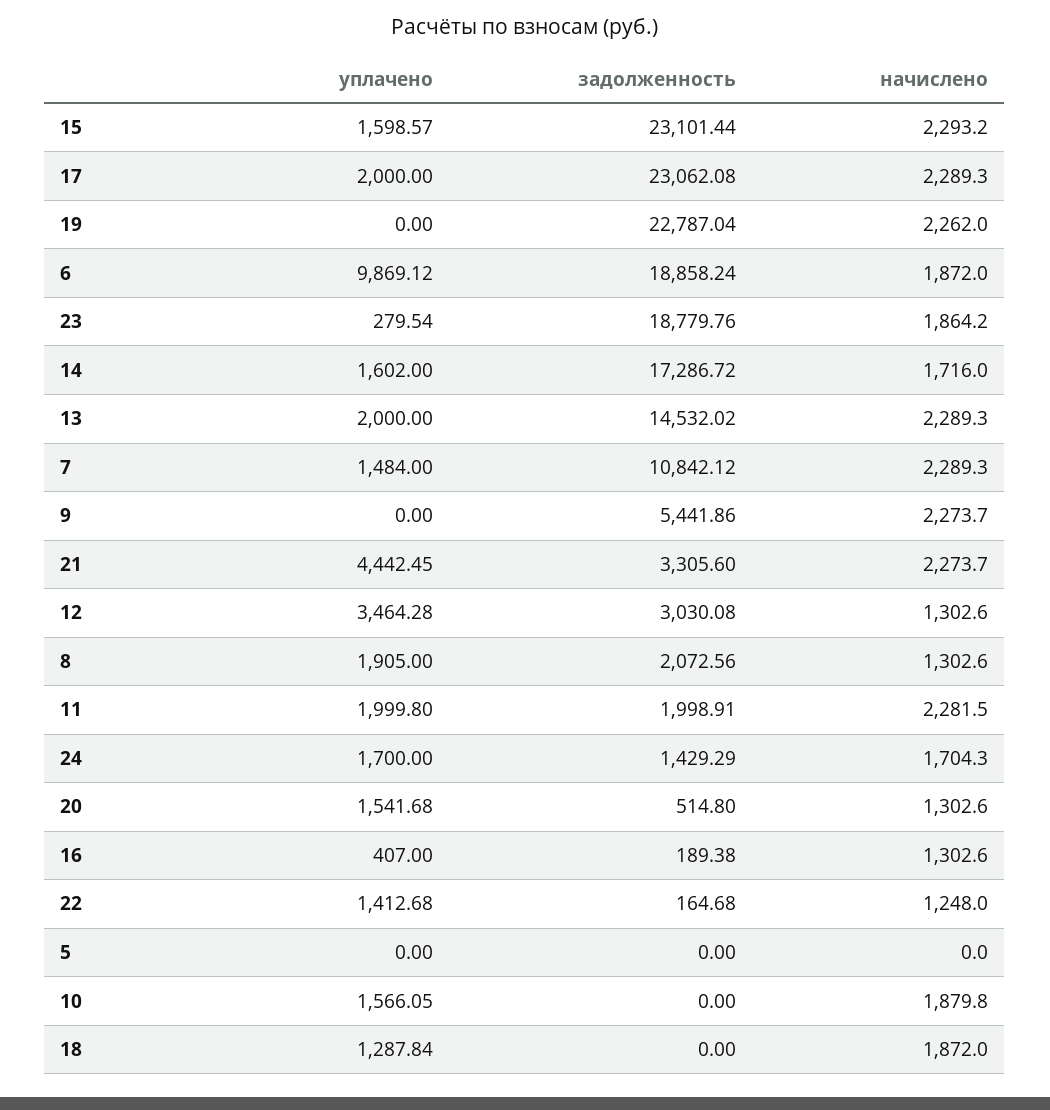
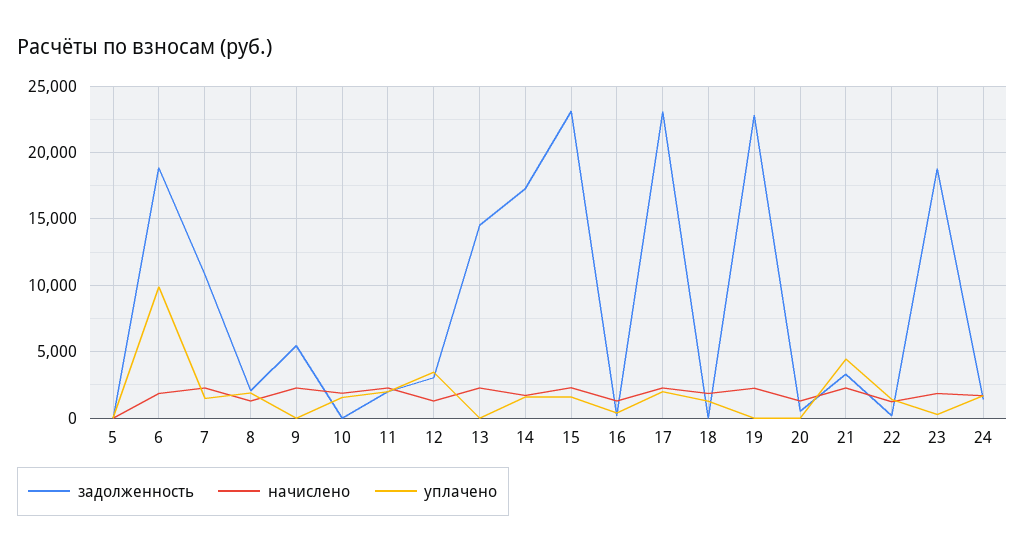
  {
    "уплачено": {
      "15": 1598.57,
      "17": 2000,
      "19": 0,
      "6": 9869.12,
      "23": 279.54,
      "14": 1602,
-     "13": 2000,
+     "13": 0,
      "7": 1484,
      "9": 0,
      "21": 4442.45,
      "12": 3464.28,
      "8": 1905,
      "11": 1999.8,
      "24": 1700,
-     "20": 1541.68,
+     "20": 0,
      "16": 407,
      "22": 1412.68,
      "5": 0,
      "10": 1566.05,
      "18": 1287.84
    },
    "задолженность": {
      "15": 23101.44,
      "17": 23062.08,
      "19": 22787.04,
      "6": 18858.24,
      "23": 18779.76,
      "14": 17286.72,
      "13": 14532.02,
      "7": 10842.12,
      "9": 5441.86,
      "21": 3305.6,
      "12": 3030.08,
      "8": 2072.56,
      "11": 1998.91,
      "24": 1429.29,
      "20": 514.8,
      "16": 189.38,
      "22": 164.68,
      "5": 0,
      "10": 0,
      "18": 0
    },
    "начислено": {
      "15": 2293.2,
      "17": 2289.3,
      "19": 2262,
      "6": 1872,
      "23": 1864.2,
      "14": 1716,
      "13": 2289.3,
      "7": 2289.3,
      "9": 2273.7,
      "21": 2273.7,
      "12": 1302.6,
      "8": 1302.6,
      "11": 2281.5,
      "24": 1704.3,
      "20": 1302.6,
      "16": 1302.6,
      "22": 1248,
      "5": 0,
      "10": 1879.8,
      "18": 1872
    }
  }

